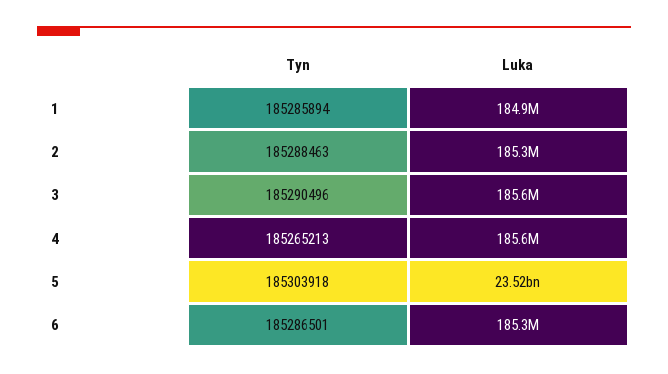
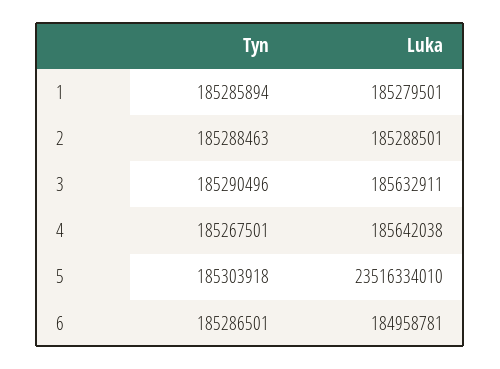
  {
    "Tyn": {
      "1": 185285894,
      "2": 185288463,
      "3": 185290496,
-     "4": 185265213,
+     "4": 185267501,
      "5": 185303918,
      "6": 185286501
    },
    "Luka": {
-     "1": 184900000,
+     "1": 185279501,
      "2": 185288501,
      "3": 185632911,
      "4": 185642038,
      "5": 23516334010,
-     "6": 185300000
+     "6": 184958781
    }
  }

